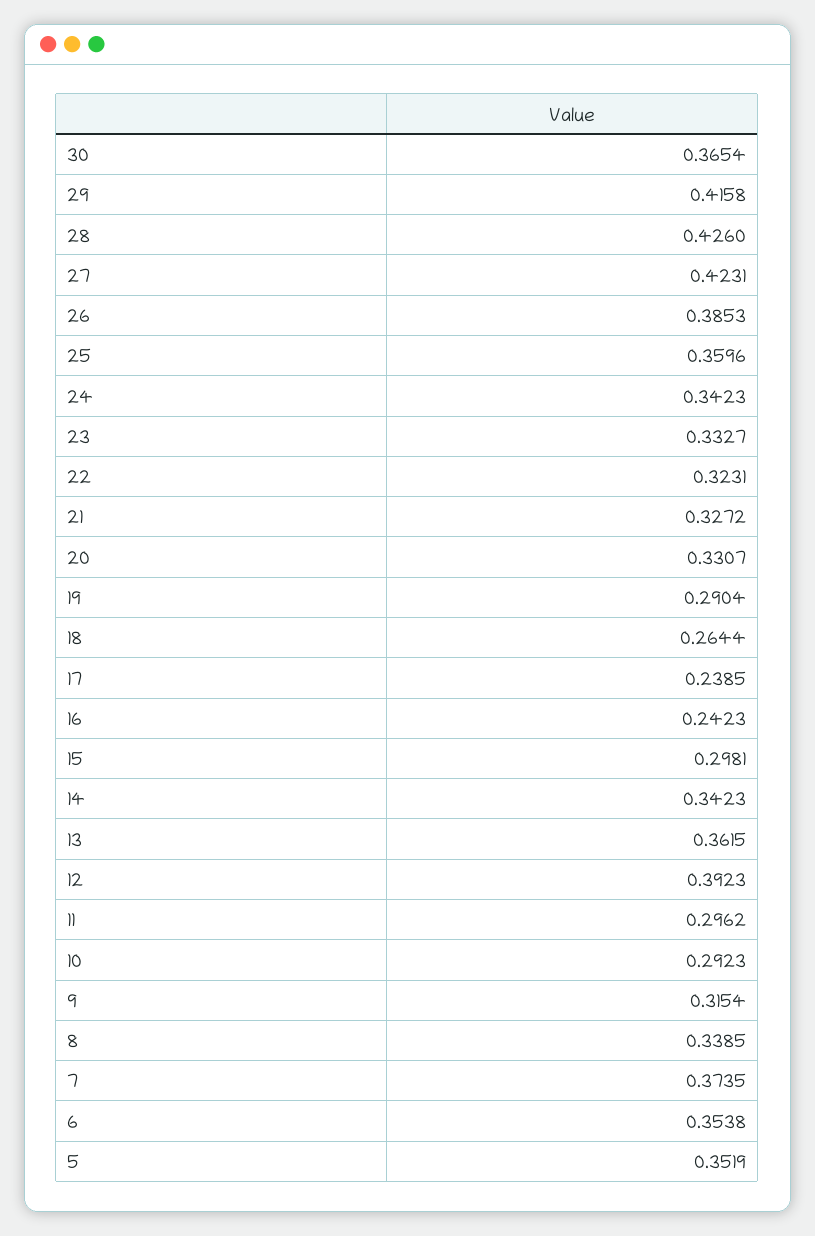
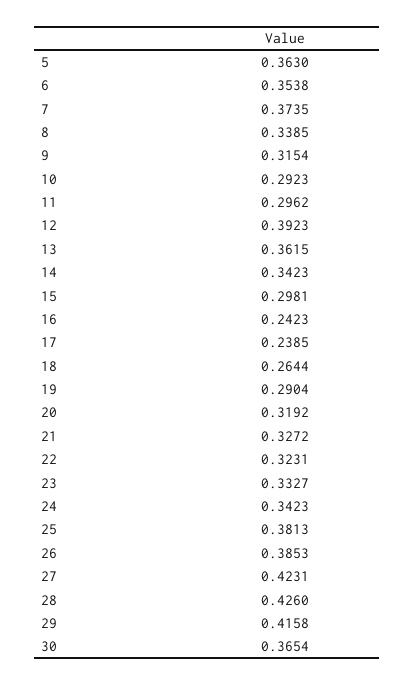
  {
    "30": 0.3654,
    "29": 0.4158,
    "28": 0.426,
    "27": 0.4231,
    "26": 0.3853,
-   "25": 0.3596,
+   "25": 0.3813,
    "24": 0.3423,
    "23": 0.3327,
    "22": 0.3231,
    "21": 0.3272,
-   "20": 0.3307,
+   "20": 0.3192,
    "19": 0.2904,
    "18": 0.2644,
    "17": 0.2385,
    "16": 0.2423,
    "15": 0.2981,
    "14": 0.3423,
    "13": 0.3615,
    "12": 0.3923,
    "11": 0.2962,
    "10": 0.2923,
    "9": 0.3154,
    "8": 0.3385,
    "7": 0.3735,
    "6": 0.3538,
-   "5": 0.3519
+   "5": 0.363
  }

